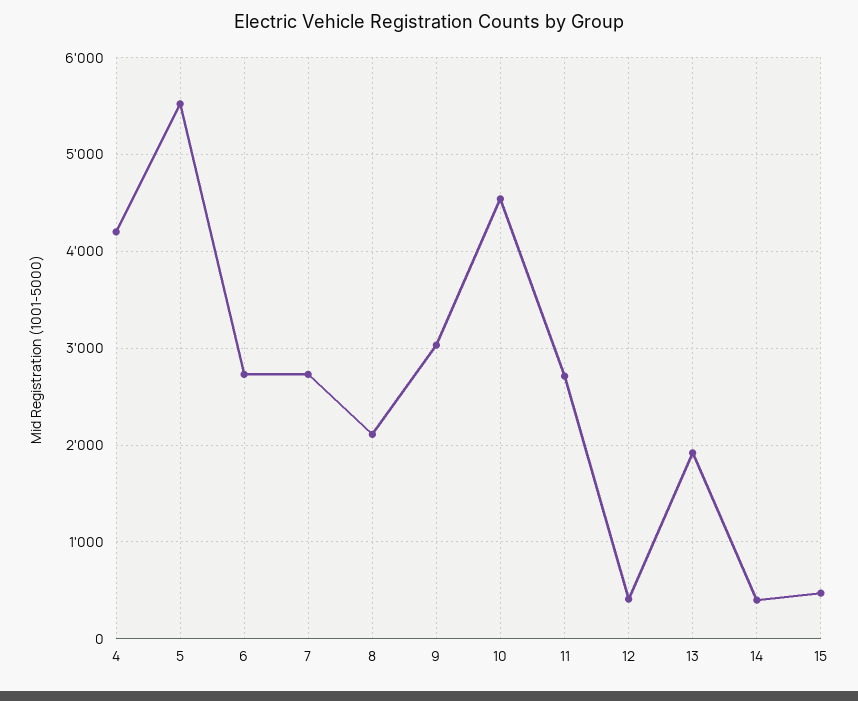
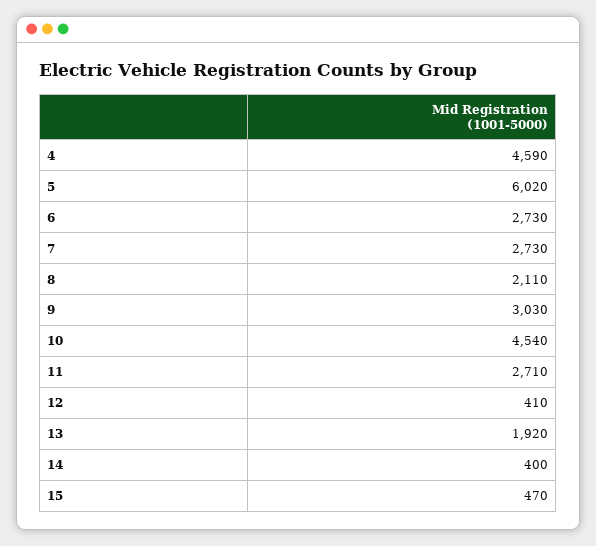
  {
-   "4": 4200,
+   "4": 4590,
-   "5": 5500,
+   "5": 6020,
    "6": 2730,
    "7": 2730,
    "8": 2110,
    "9": 3030,
    "10": 4540,
    "11": 2710,
    "12": 410,
    "13": 1920,
    "14": 400,
    "15": 470
  }

